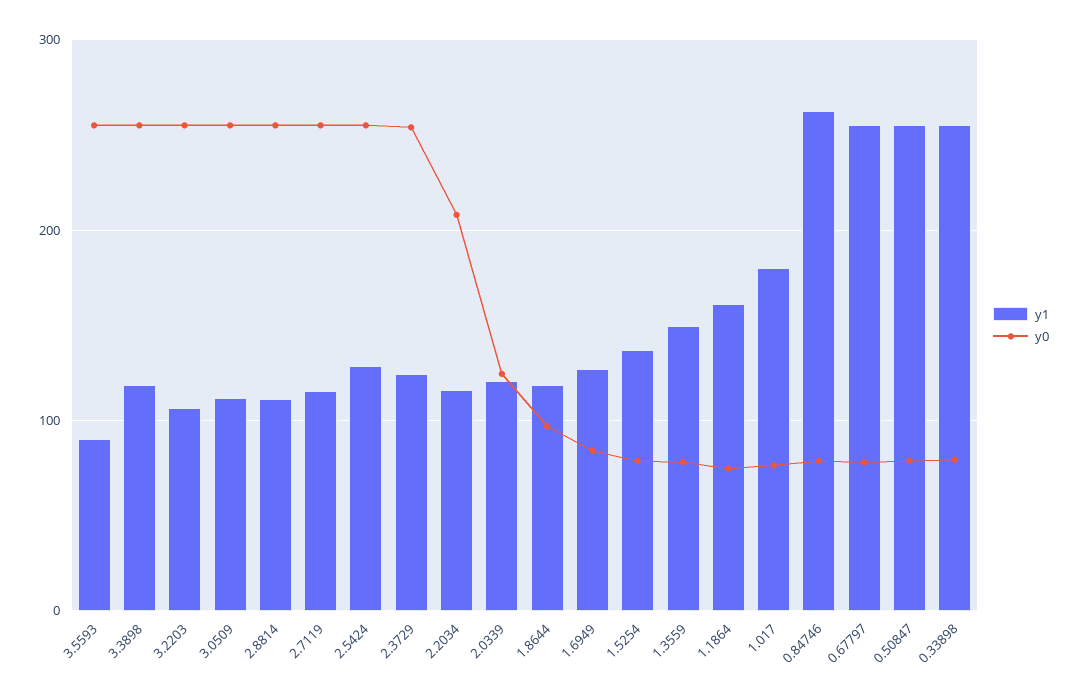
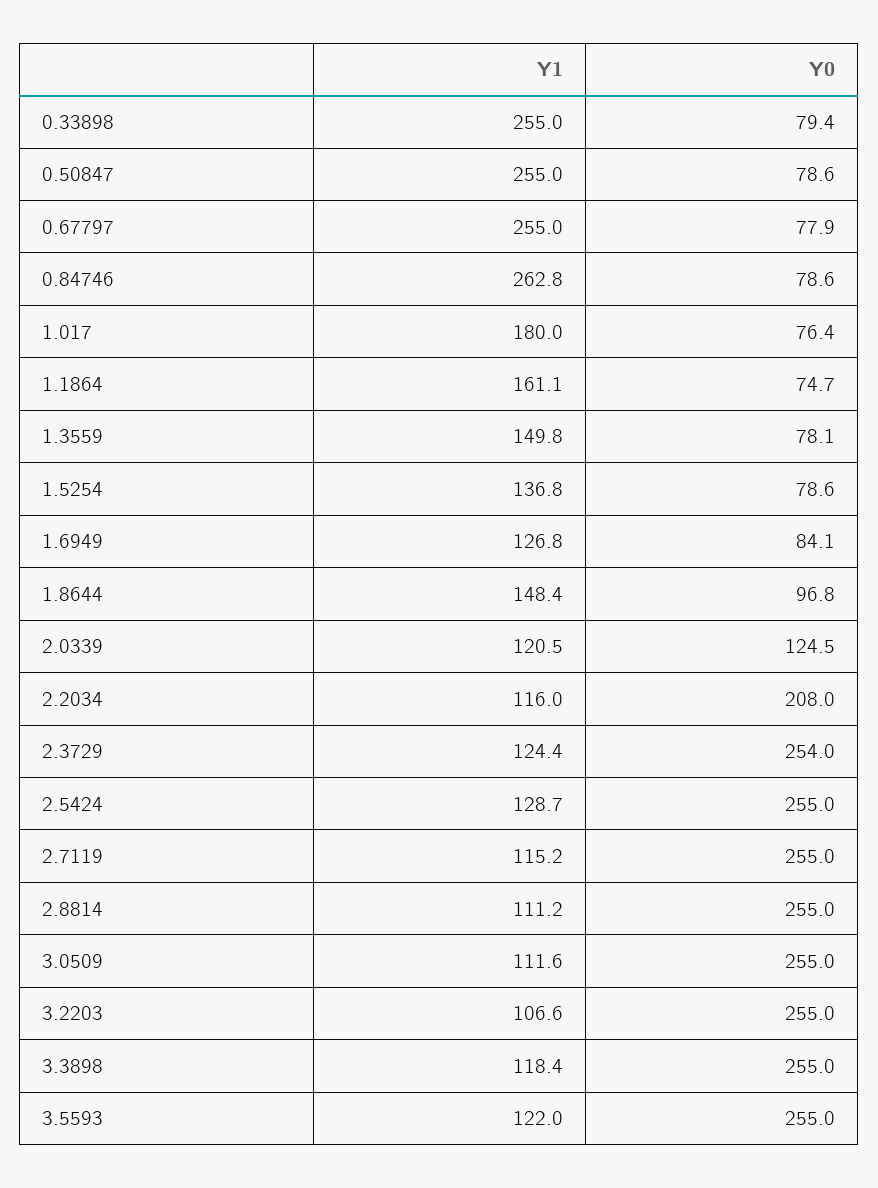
  {
    "y1": {
-     "3.5593": 90,
+     "3.5593": 122,
      "3.3898": 118.4,
      "3.2203": 106.6,
      "3.0509": 111.6,
      "2.8814": 111.2,
      "2.7119": 115.2,
      "2.5424": 128.7,
      "2.3729": 124.4,
      "2.2034": 116,
      "2.0339": 120.5,
-     "1.8644": 120,
+     "1.8644": 148.4,
      "1.6949": 126.8,
      "1.5254": 136.8,
      "1.3559": 149.8,
      "1.1864": 161.1,
      "1.017": 180,
      "0.84746": 262.8,
      "0.67797": 255,
      "0.50847": 255,
      "0.33898": 255
    },
    "y0": {
      "3.5593": 255,
      "3.3898": 255,
      "3.2203": 255,
      "3.0509": 255,
      "2.8814": 255,
      "2.7119": 255,
      "2.5424": 255,
      "2.3729": 254,
      "2.2034": 208,
      "2.0339": 124.5,
      "1.8644": 96.8,
      "1.6949": 84.1,
      "1.5254": 78.6,
      "1.3559": 78.1,
      "1.1864": 74.7,
      "1.017": 76.4,
      "0.84746": 78.6,
      "0.67797": 77.9,
      "0.50847": 78.6,
      "0.33898": 79.4
    }
  }

